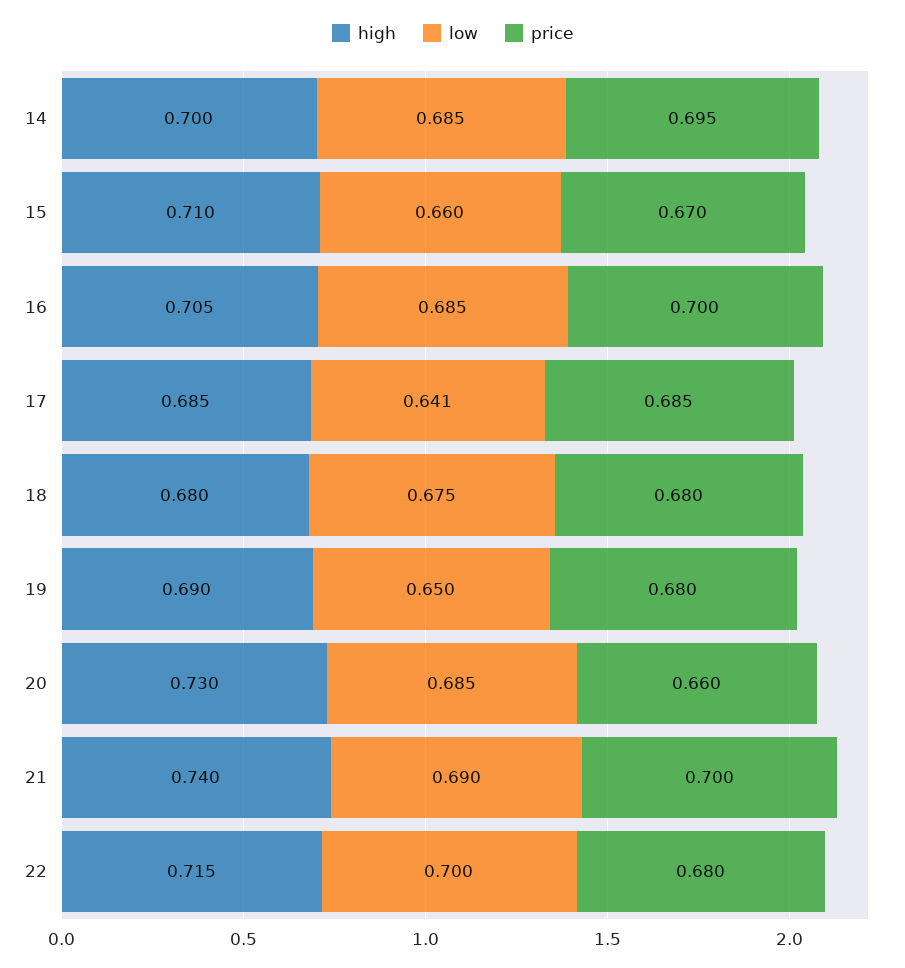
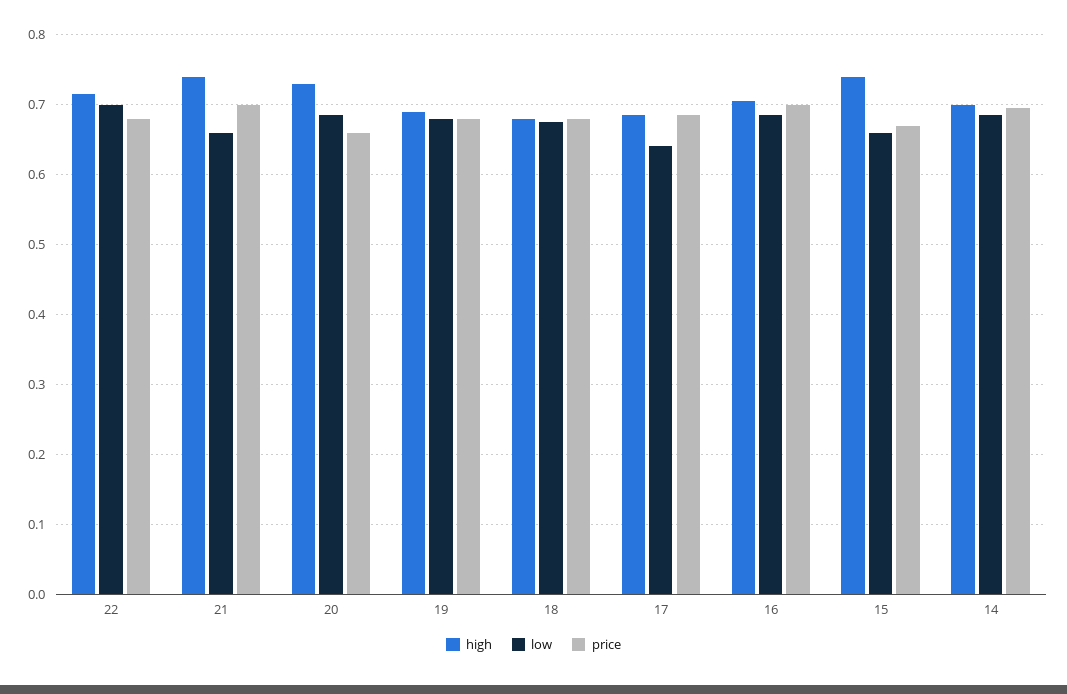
  {
    "high": {
      "14": 0.7,
-     "15": 0.71,
+     "15": 0.74,
      "16": 0.705,
      "17": 0.685,
      "18": 0.68,
      "19": 0.69,
      "20": 0.73,
      "21": 0.74,
      "22": 0.715
    },
    "low": {
      "14": 0.685,
      "15": 0.66,
      "16": 0.685,
      "17": 0.641,
      "18": 0.675,
-     "19": 0.65,
+     "19": 0.68,
      "20": 0.685,
-     "21": 0.69,
+     "21": 0.66,
      "22": 0.7
    },
    "price": {
      "14": 0.695,
      "15": 0.67,
      "16": 0.7,
      "17": 0.685,
      "18": 0.68,
      "19": 0.68,
      "20": 0.66,
      "21": 0.7,
      "22": 0.68
    }
  }

